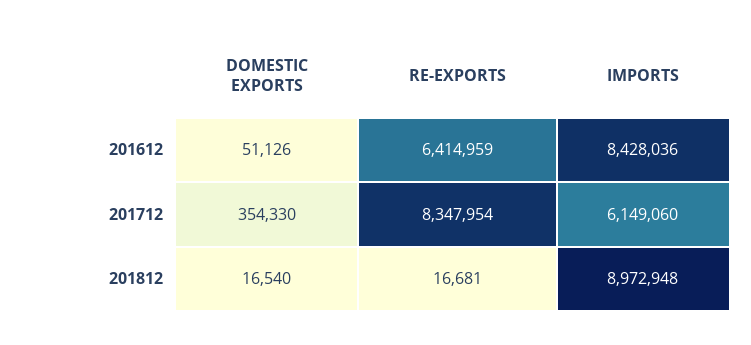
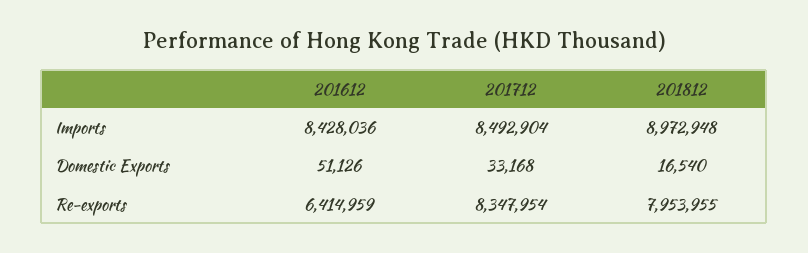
  {
    "DOMESTIC EXPORTS": {
      "201612": 51126,
-     "201712": 354330,
+     "201712": 33168,
      "201812": 16540
    },
    "RE-EXPORTS": {
      "201612": 6414959,
      "201712": 8347954,
-     "201812": 16681
+     "201812": 7953955
    },
    "IMPORTS": {
      "201612": 8428036,
-     "201712": 6149060,
+     "201712": 8492904,
      "201812": 8972948
    }
  }

